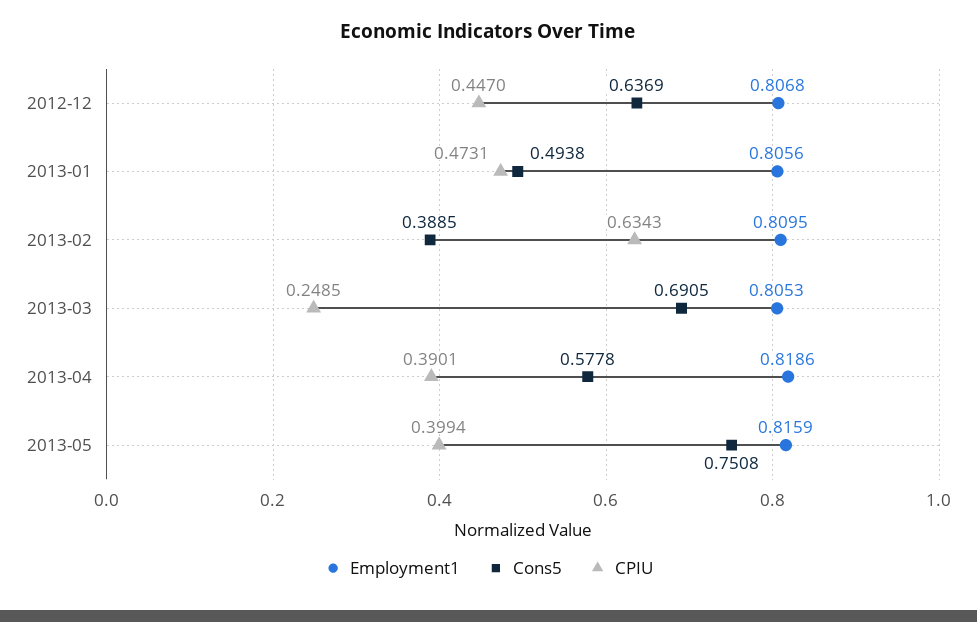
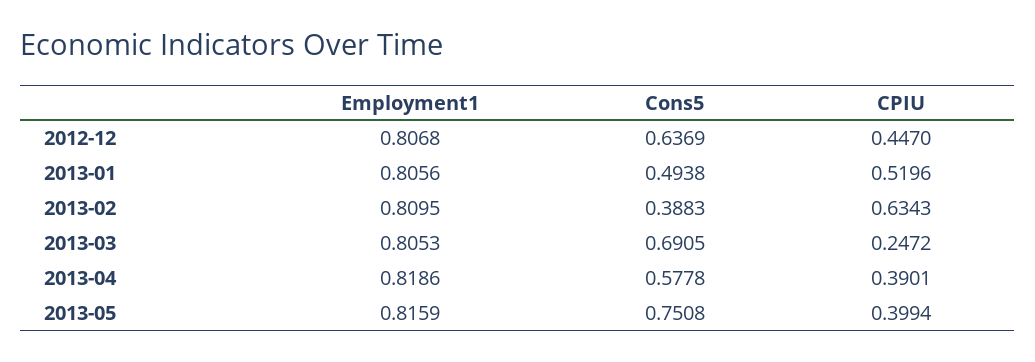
  {
    "Employment1": {
      "2012-12": 0.8068,
      "2013-01": 0.8056,
      "2013-02": 0.8095,
      "2013-03": 0.8053,
      "2013-04": 0.8186,
      "2013-05": 0.8159
    },
    "Cons5": {
      "2012-12": 0.6369,
      "2013-01": 0.4938,
-     "2013-02": 0.3885,
+     "2013-02": 0.3883,
      "2013-03": 0.6905,
      "2013-04": 0.5778,
      "2013-05": 0.7508
    },
    "CPIU": {
      "2012-12": 0.447,
-     "2013-01": 0.4731,
+     "2013-01": 0.5196,
      "2013-02": 0.6343,
-     "2013-03": 0.2485,
+     "2013-03": 0.2472,
      "2013-04": 0.3901,
      "2013-05": 0.3994
    }
  }

